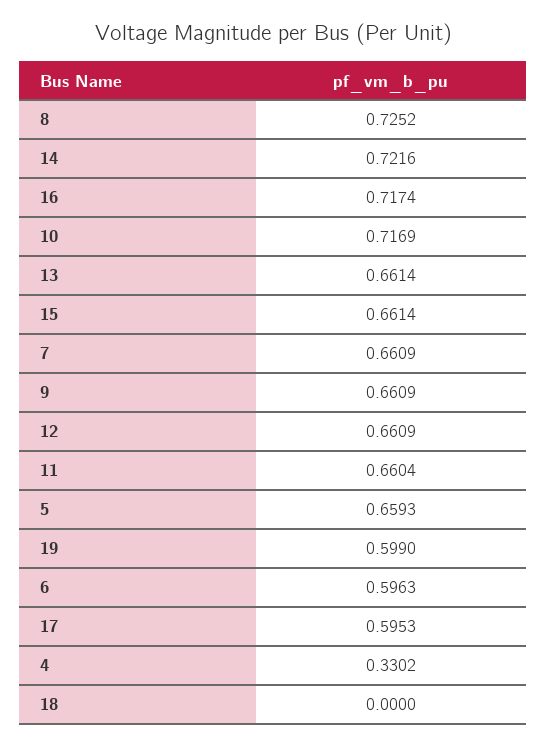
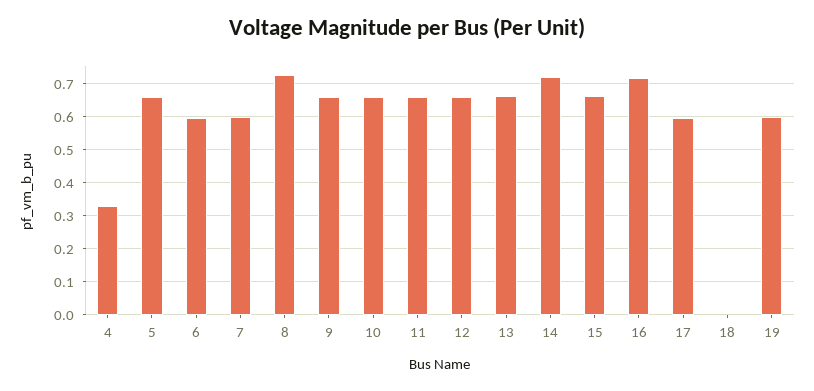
  {
    "8": 0.7252,
    "14": 0.7216,
    "16": 0.7174,
-   "10": 0.7169,
+   "10": 0.66,
    "13": 0.6614,
    "15": 0.6614,
-   "7": 0.6609,
+   "7": 0.6,
    "9": 0.6609,
    "12": 0.6609,
    "11": 0.6604,
    "5": 0.6593,
    "19": 0.599,
    "6": 0.5963,
    "17": 0.5953,
    "4": 0.3302,
    "18": 0
  }

